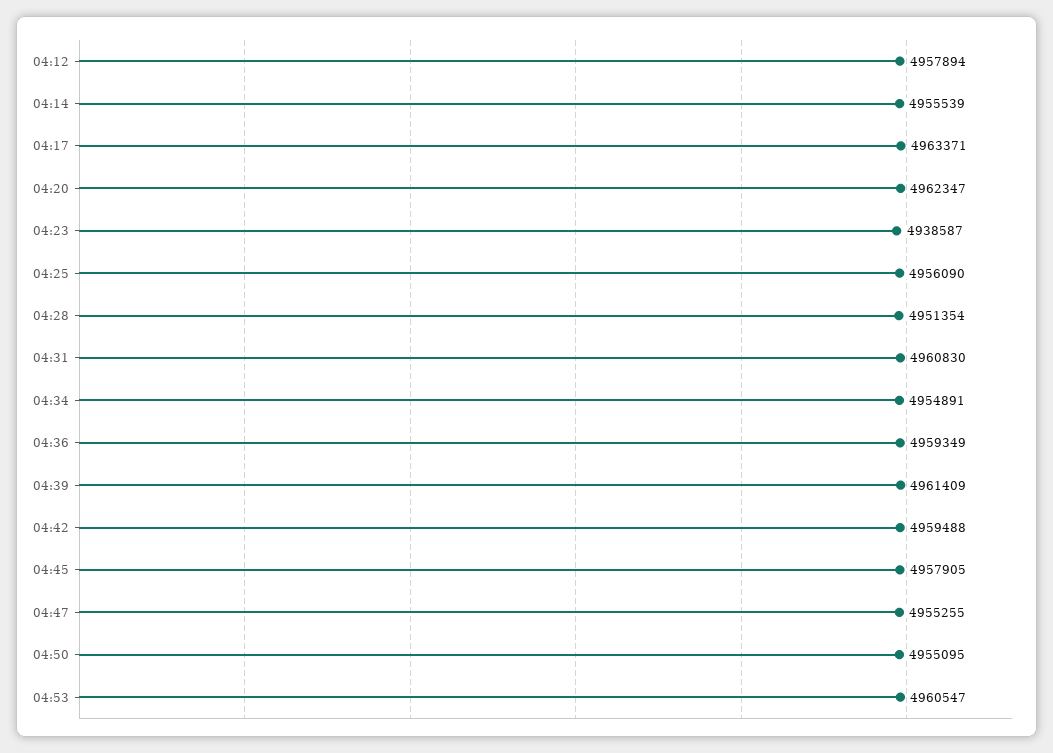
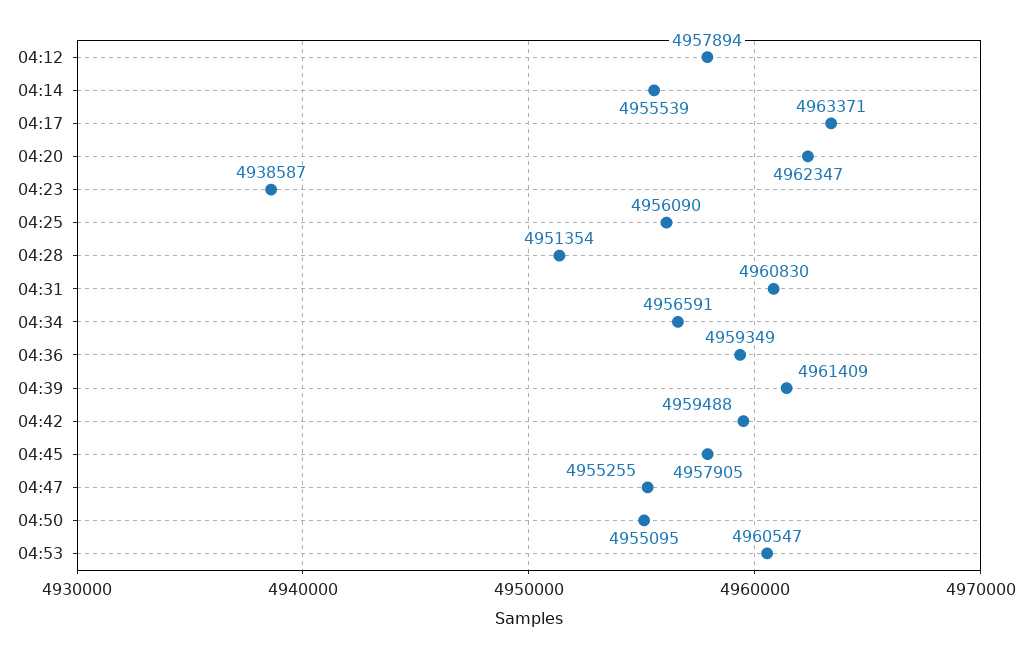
  {
    "04:12": 4957894,
    "04:14": 4955539,
    "04:17": 4963371,
    "04:20": 4962347,
    "04:23": 4938587,
    "04:25": 4956090,
    "04:28": 4951354,
    "04:31": 4960830,
-   "04:34": 4954891,
+   "04:34": 4956591,
    "04:36": 4959349,
    "04:39": 4961409,
    "04:42": 4959488,
    "04:45": 4957905,
    "04:47": 4955255,
    "04:50": 4955095,
    "04:53": 4960547
  }

